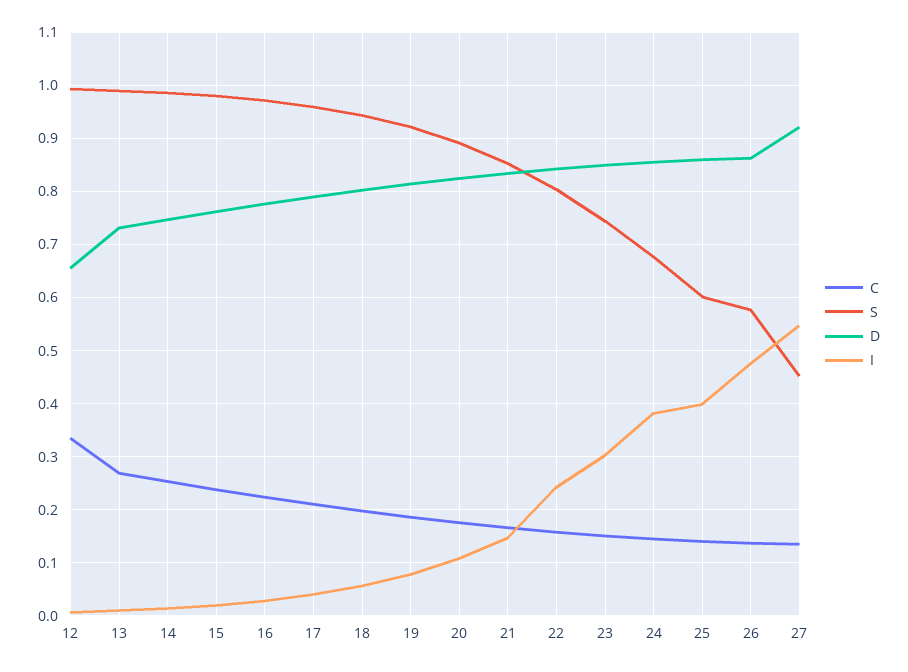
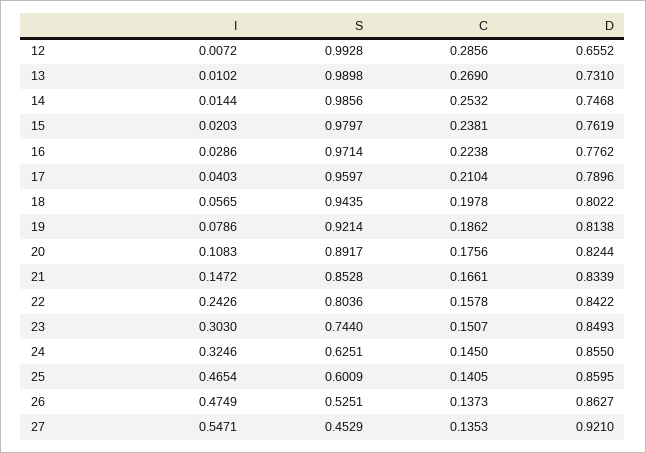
  {
    "C": {
-     "12": 0.34,
+     "12": 0.2856,
      "13": 0.269,
      "14": 0.2532,
      "15": 0.2381,
      "16": 0.2238,
      "17": 0.2104,
      "18": 0.1978,
      "19": 0.1862,
      "20": 0.1756,
      "21": 0.1661,
      "22": 0.1578,
      "23": 0.1507,
      "24": 0.145,
      "25": 0.1405,
      "26": 0.1373,
      "27": 0.1353
    },
    "S": {
      "12": 0.9928,
      "13": 0.9898,
      "14": 0.9856,
      "15": 0.9797,
      "16": 0.9714,
      "17": 0.9597,
      "18": 0.9435,
      "19": 0.9214,
      "20": 0.8917,
      "21": 0.8528,
      "22": 0.8036,
      "23": 0.744,
-     "24": 0.68,
+     "24": 0.6251,
      "25": 0.6009,
-     "26": 0.58,
+     "26": 0.5251,
      "27": 0.4529
    },
    "D": {
      "12": 0.6552,
      "13": 0.731,
      "14": 0.7468,
      "15": 0.7619,
      "16": 0.7762,
      "17": 0.7896,
      "18": 0.8022,
      "19": 0.8138,
      "20": 0.8244,
      "21": 0.8339,
      "22": 0.8422,
      "23": 0.8493,
      "24": 0.855,
      "25": 0.8595,
      "26": 0.8627,
      "27": 0.921
    },
    "I": {
      "12": 0.0072,
      "13": 0.0102,
      "14": 0.0144,
      "15": 0.0203,
      "16": 0.0286,
      "17": 0.0403,
      "18": 0.0565,
      "19": 0.0786,
      "20": 0.1083,
      "21": 0.1472,
      "22": 0.2426,
      "23": 0.303,
-     "24": 0.38,
+     "24": 0.3246,
-     "25": 0.4,
+     "25": 0.4654,
      "26": 0.4749,
      "27": 0.5471
    }
  }

